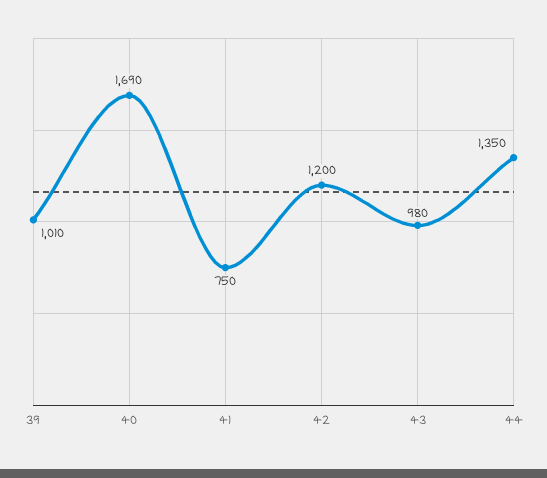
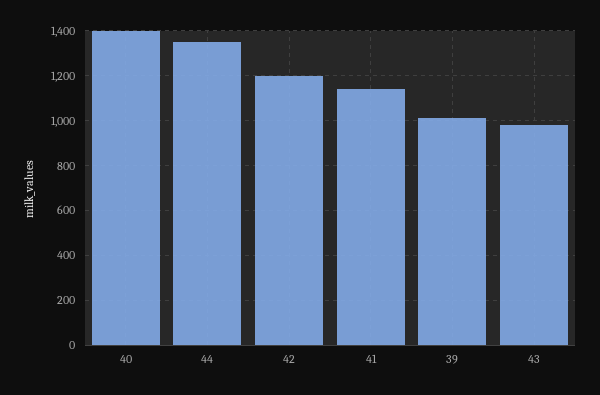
  {
    "39": 1010,
-   "40": 1690,
+   "40": 1400,
-   "41": 750,
+   "41": 1150,
    "42": 1200,
    "43": 980,
    "44": 1350
  }

